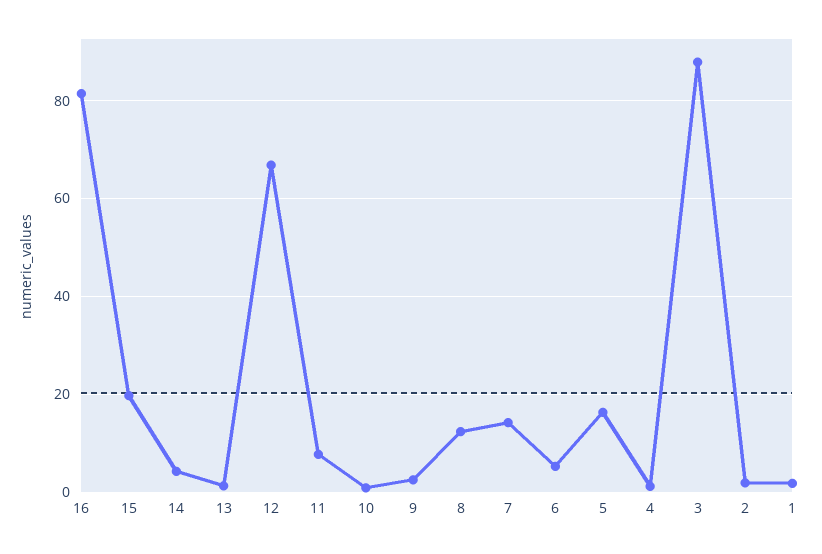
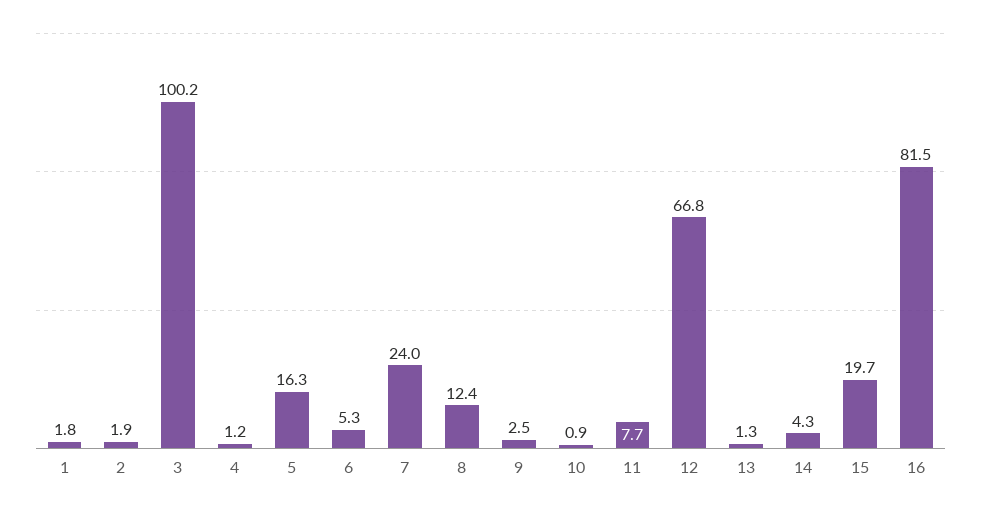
  {
    "16": 81.5,
    "15": 19.7,
    "14": 4.3,
    "13": 1.3,
    "12": 66.8,
    "11": 7.7,
    "10": 0.9,
    "9": 2.5,
    "8": 12.4,
-   "7": 14,
+   "7": 24,
    "6": 5.3,
    "5": 16.3,
    "4": 1.2,
-   "3": 88,
+   "3": 100.2,
    "2": 1.9,
    "1": 1.8
  }

